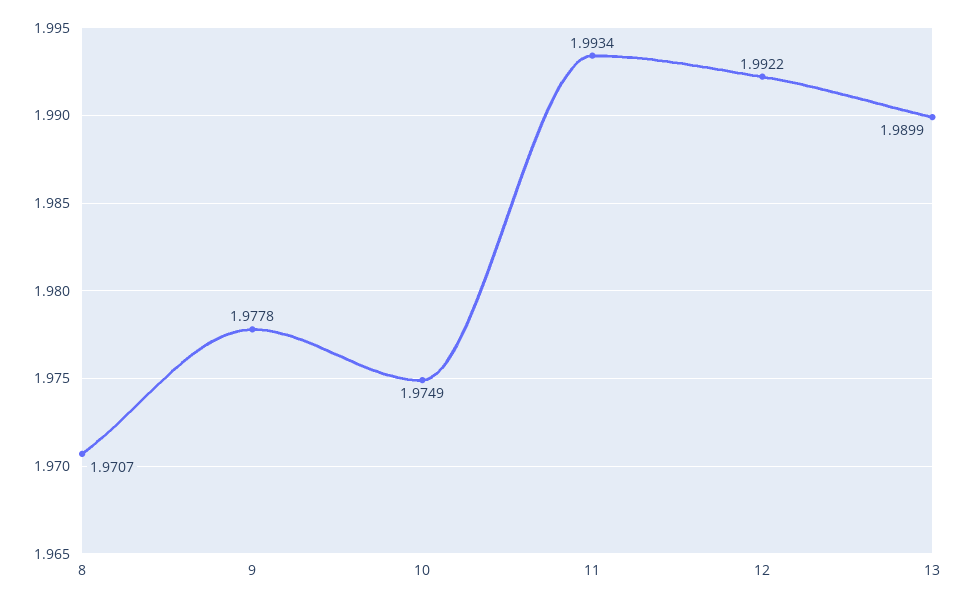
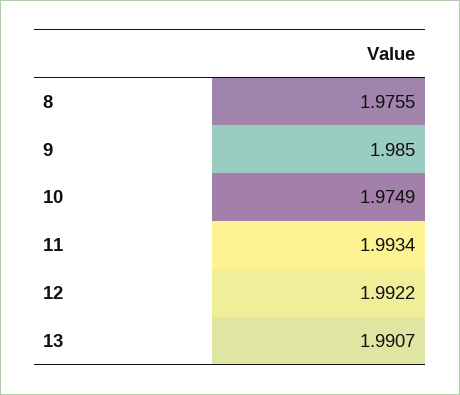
  {
-   "8": 1.9707,
+   "8": 1.9755,
-   "9": 1.9778,
+   "9": 1.985,
    "10": 1.9749,
    "11": 1.9934,
    "12": 1.9922,
-   "13": 1.9899
+   "13": 1.9907
  }

